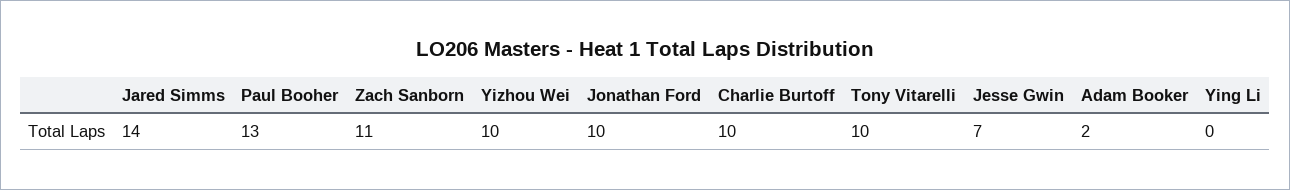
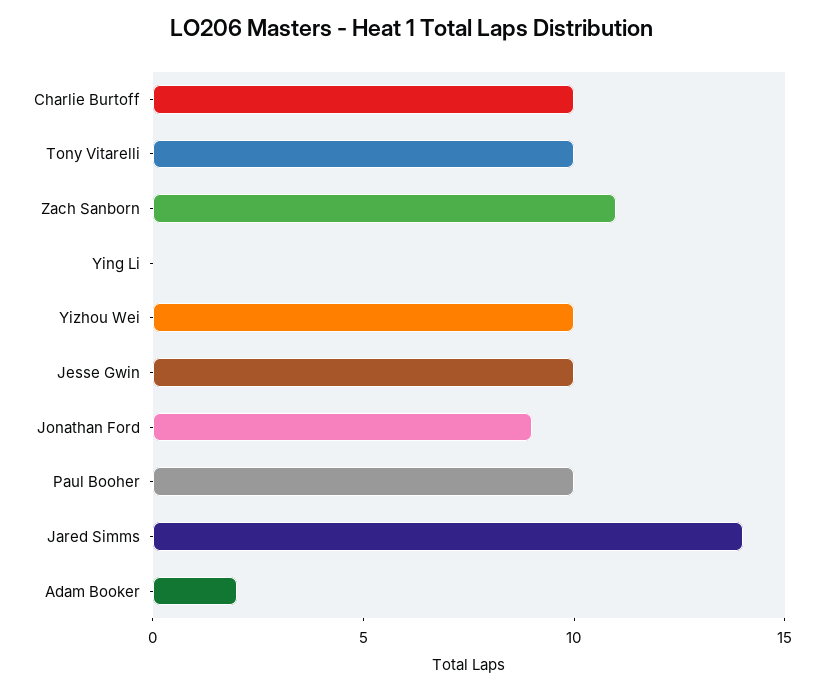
  {
    "Jared Simms": 14,
-   "Paul Booher": 13,
+   "Paul Booher": 10,
    "Zach Sanborn": 11,
    "Yizhou Wei": 10,
-   "Jonathan Ford": 10,
+   "Jonathan Ford": 9,
    "Charlie Burtoff": 10,
    "Tony Vitarelli": 10,
-   "Jesse Gwin": 7,
+   "Jesse Gwin": 10,
    "Adam Booker": 2,
    "Ying Li": 0
  }

